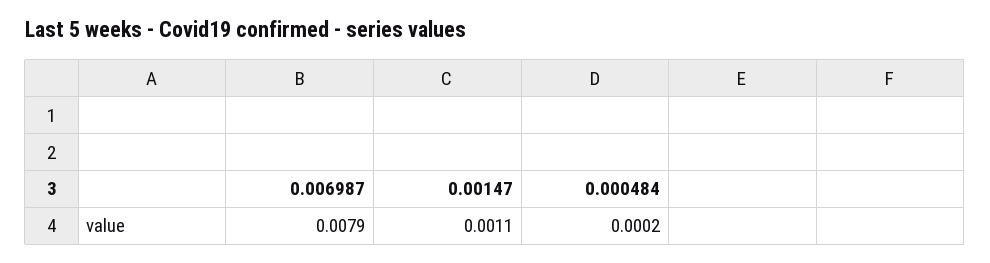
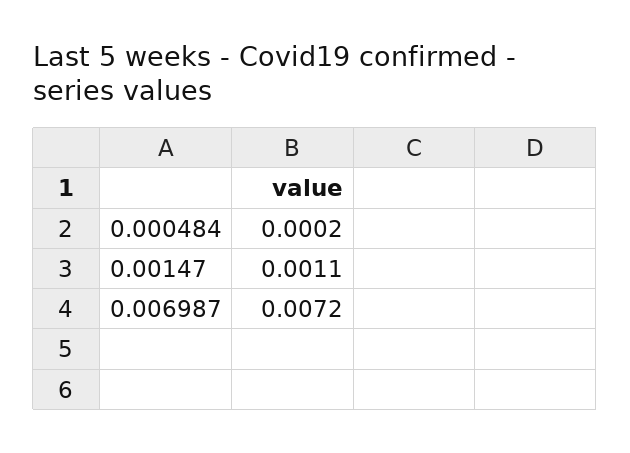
  {
-   "0.006987": 0.0079,
+   "0.006987": 0.0072,
    "0.00147": 0.0011,
    "0.000484": 0.0002
  }

